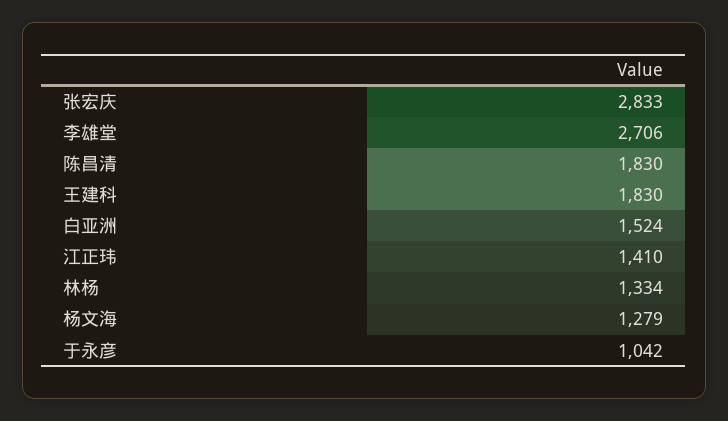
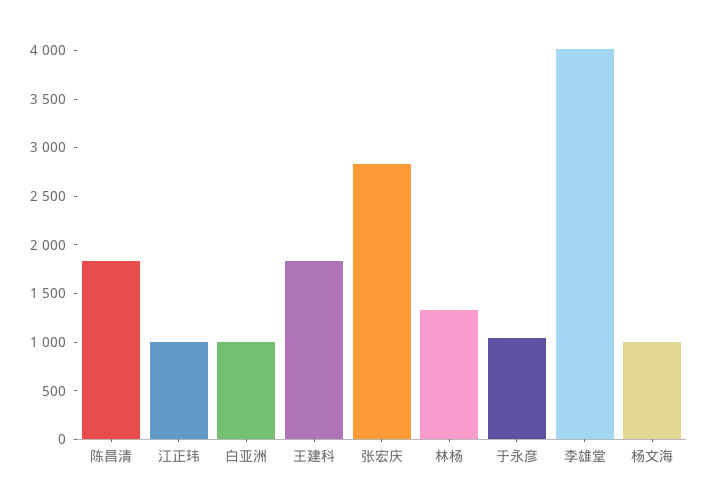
  {
    "张宏庆": 2833,
-   "李雄堂": 2706,
+   "李雄堂": 4000,
    "陈昌清": 1830,
    "王建科": 1830,
-   "白亚洲": 1524,
+   "白亚洲": 1000,
-   "江正玮": 1410,
+   "江正玮": 1000,
    "林杨": 1334,
-   "杨文海": 1279,
+   "杨文海": 1000,
    "于永彦": 1042
  }

